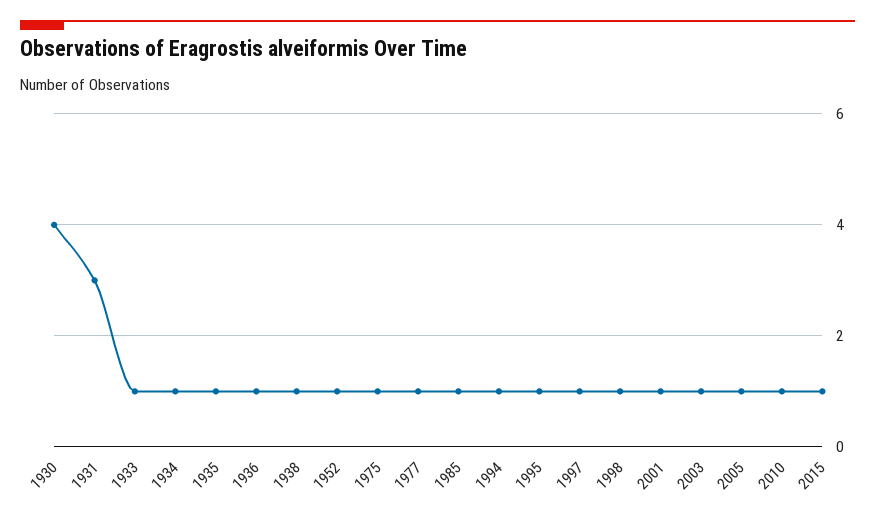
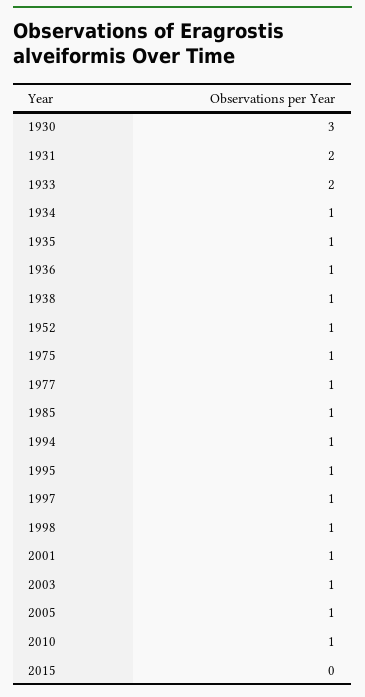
  {
-   "1930": 4,
+   "1930": 3,
-   "1931": 3,
+   "1931": 2,
-   "1933": 1,
+   "1933": 2,
    "1934": 1,
    "1935": 1,
    "1936": 1,
    "1938": 1,
    "1952": 1,
    "1975": 1,
    "1977": 1,
    "1985": 1,
    "1994": 1,
    "1995": 1,
    "1997": 1,
    "1998": 1,
    "2001": 1,
    "2003": 1,
    "2005": 1,
    "2010": 1,
-   "2015": 1
+   "2015": 0
  }

